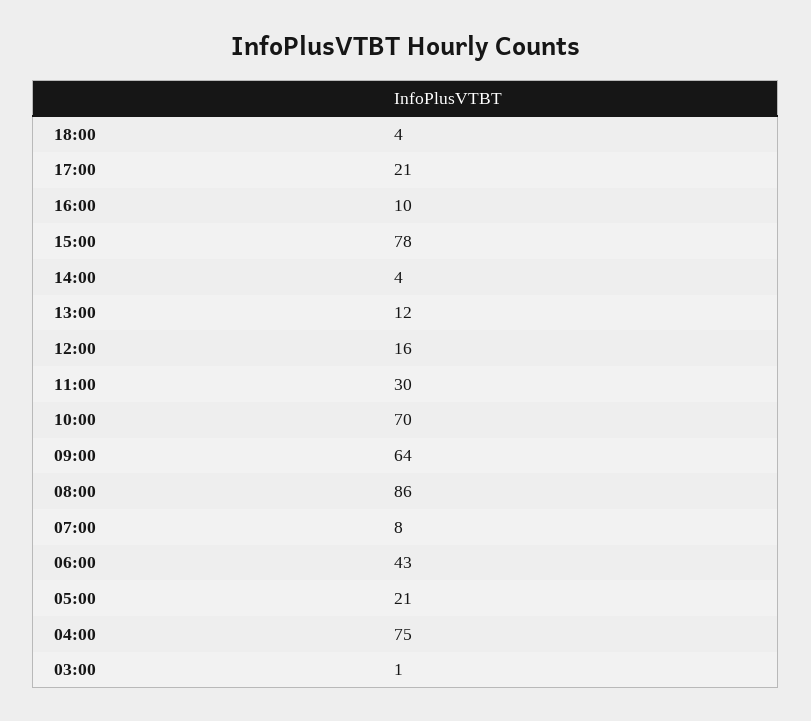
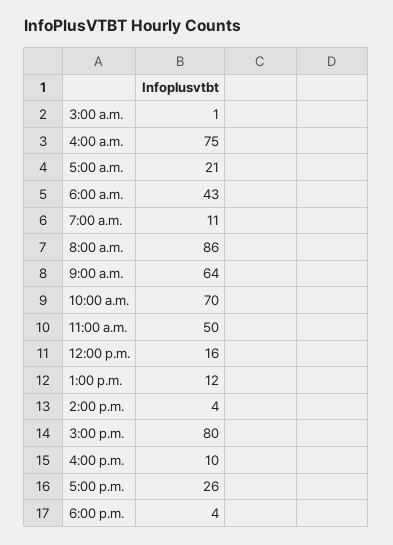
  {
    "18:00": 4,
-   "17:00": 21,
+   "17:00": 26,
    "16:00": 10,
-   "15:00": 78,
+   "15:00": 80,
    "14:00": 4,
    "13:00": 12,
    "12:00": 16,
-   "11:00": 30,
+   "11:00": 50,
    "10:00": 70,
    "09:00": 64,
    "08:00": 86,
-   "07:00": 8,
+   "07:00": 11,
    "06:00": 43,
    "05:00": 21,
    "04:00": 75,
    "03:00": 1
  }

